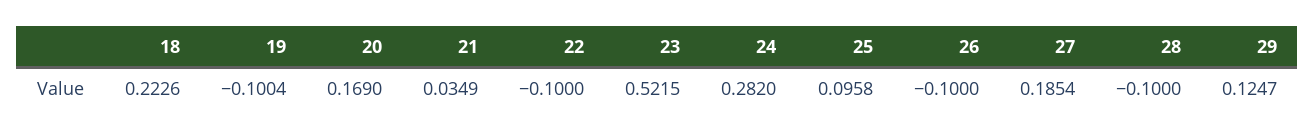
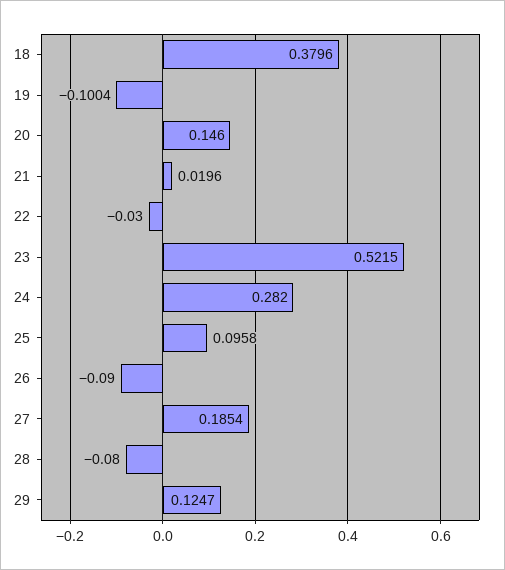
  {
-   "18": 0.2226,
+   "18": 0.3796,
    "19": -0.1004,
-   "20": 0.169,
+   "20": 0.146,
-   "21": 0.0349,
+   "21": 0.0196,
-   "22": -0.1,
+   "22": -0.03,
    "23": 0.5215,
    "24": 0.282,
    "25": 0.0958,
-   "26": -0.1,
+   "26": -0.09,
    "27": 0.1854,
-   "28": -0.1,
+   "28": -0.08,
    "29": 0.1247
  }

